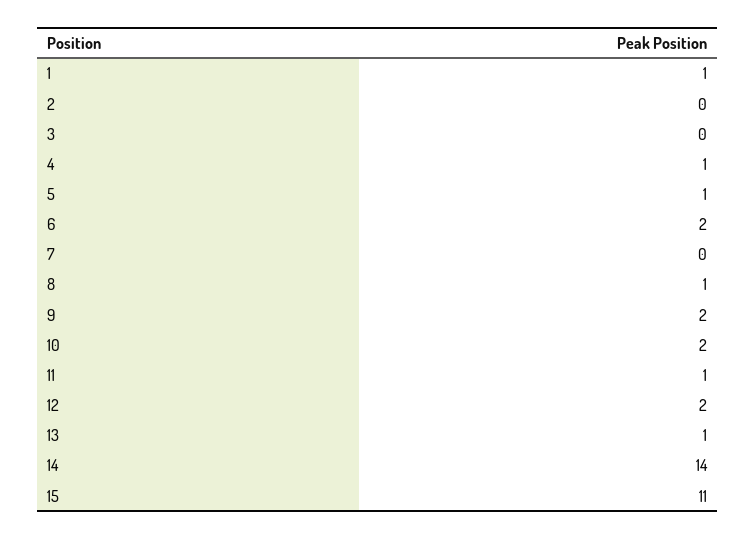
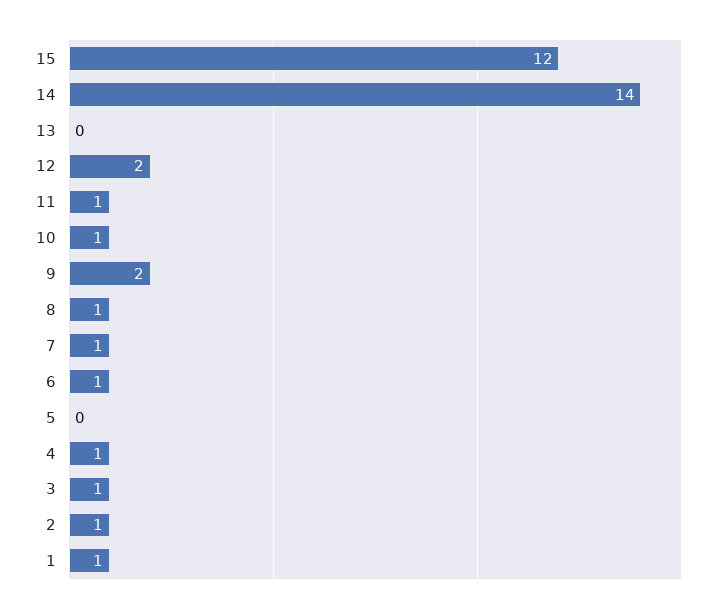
  {
    "1": 1,
-   "2": 0,
+   "2": 1,
-   "3": 0,
+   "3": 1,
    "4": 1,
-   "5": 1,
+   "5": 0,
-   "6": 2,
+   "6": 1,
-   "7": 0,
+   "7": 1,
    "8": 1,
    "9": 2,
-   "10": 2,
+   "10": 1,
    "11": 1,
    "12": 2,
-   "13": 1,
+   "13": 0,
    "14": 14,
-   "15": 11
+   "15": 12
  }

